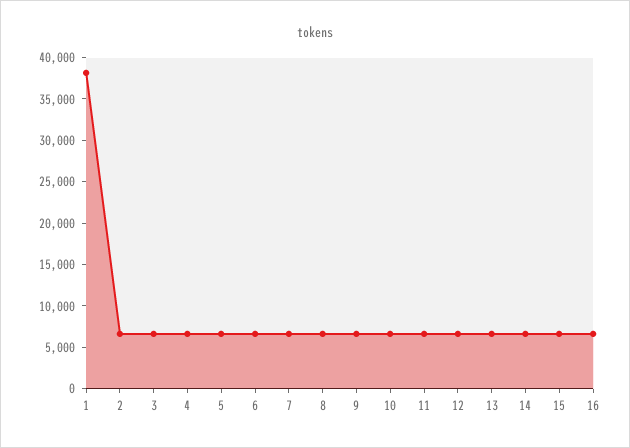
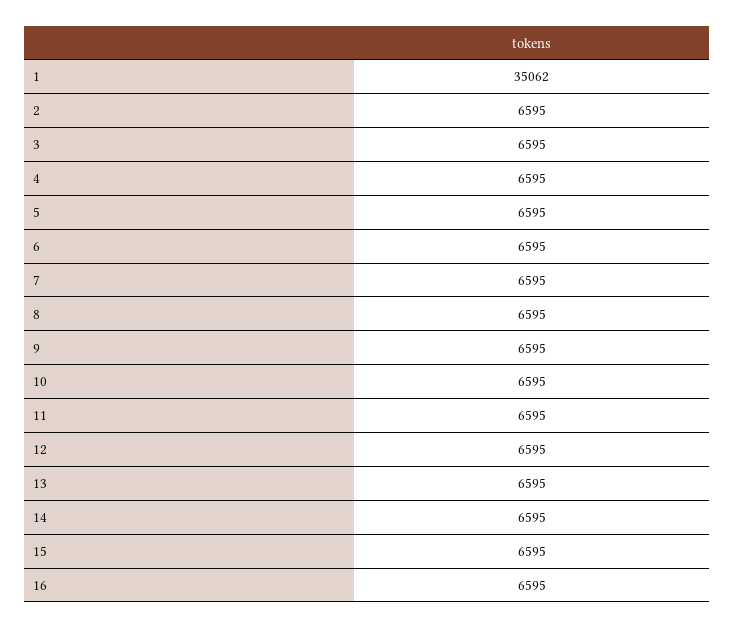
  {
-   "1": 38000,
+   "1": 35062,
    "2": 6595,
    "3": 6595,
    "4": 6595,
    "5": 6595,
    "6": 6595,
    "7": 6595,
    "8": 6595,
    "9": 6595,
    "10": 6595,
    "11": 6595,
    "12": 6595,
    "13": 6595,
    "14": 6595,
    "15": 6595,
    "16": 6595
  }

